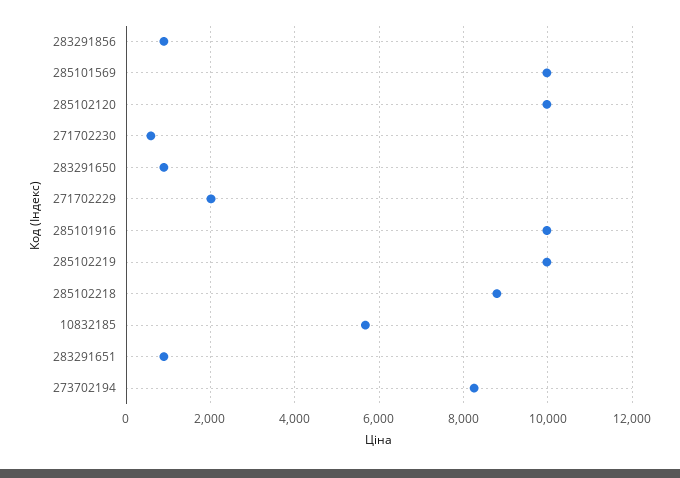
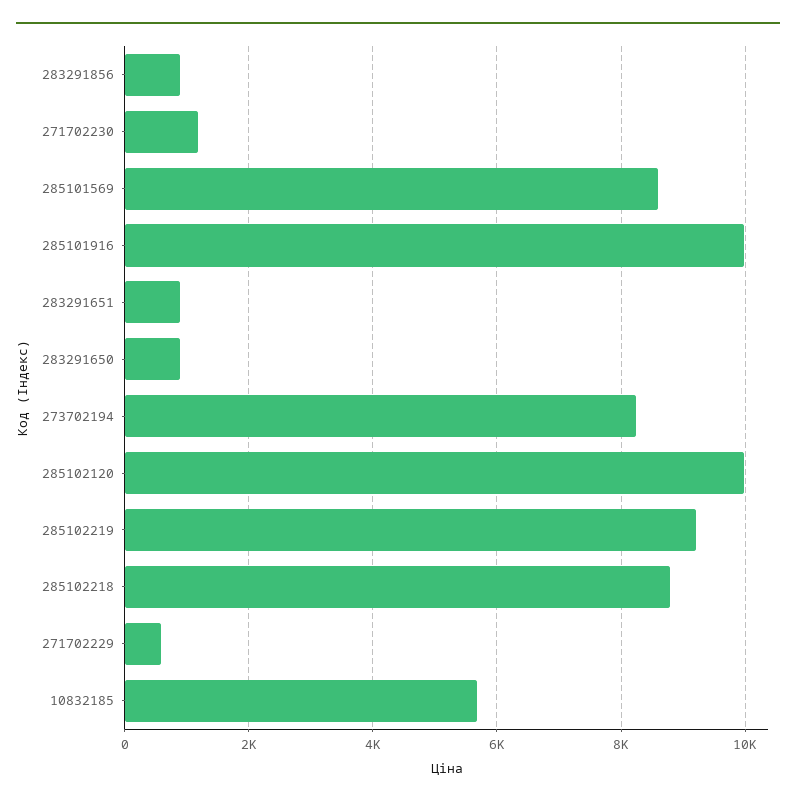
  {
    "283291856": 800,
-   "285101569": 10000,
+   "285101569": 8600,
    "285102120": 10000,
-   "271702230": 600,
+   "271702230": 1200,
    "283291650": 800,
-   "271702229": 2000,
+   "271702229": 600,
    "285101916": 10000,
-   "285102219": 10000,
+   "285102219": 9200,
    "285102218": 8800,
    "10832185": 5600,
    "283291651": 800,
    "273702194": 8200
  }

